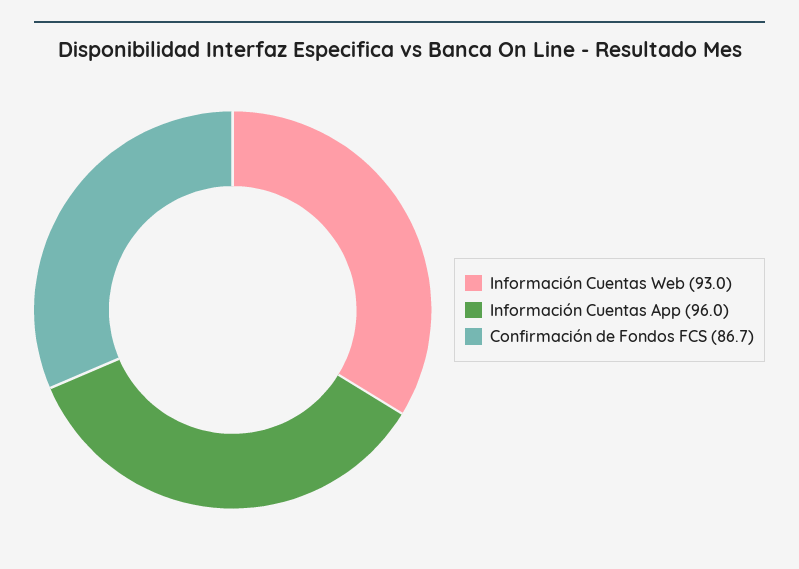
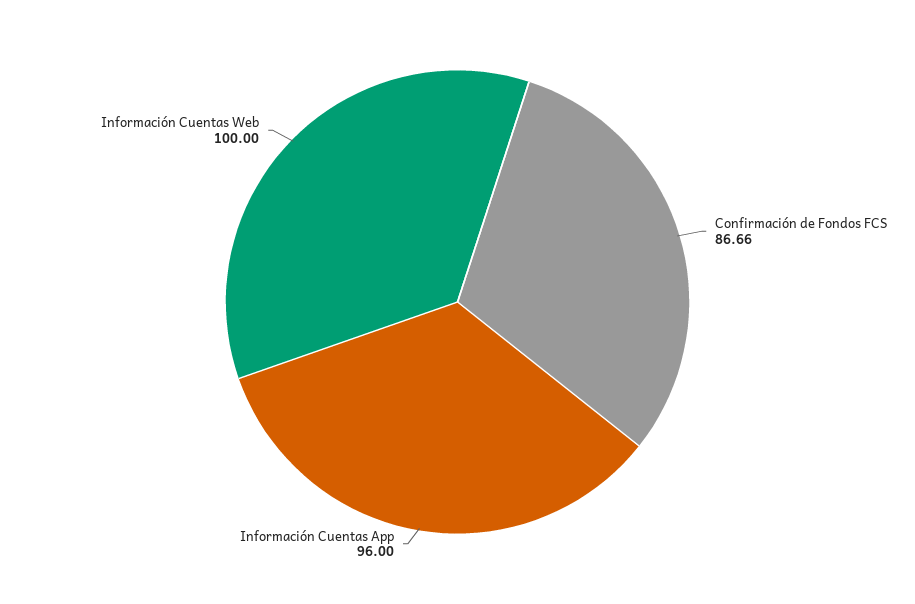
  {
-   "Información Cuentas Web": 93,
+   "Información Cuentas Web": 100,
    "Información Cuentas App": 96,
    "Confirmación de Fondos FCS": 86.66
  }

